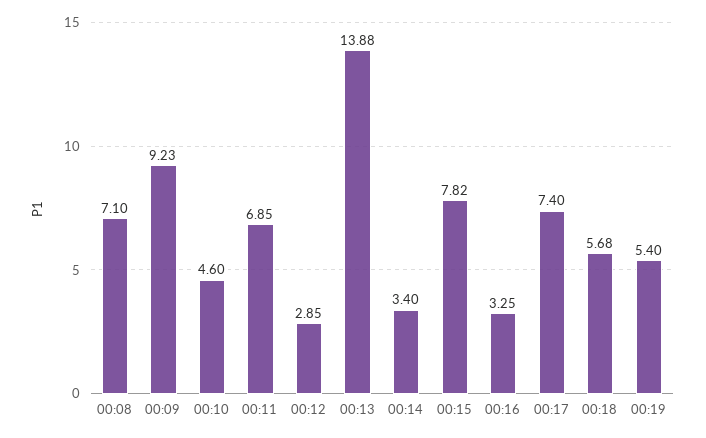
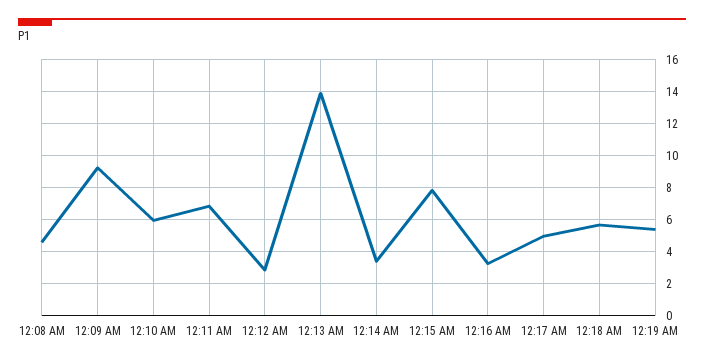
  {
-   "00:08": 7.1,
+   "00:08": 4.5,
    "00:09": 9.23,
-   "00:10": 4.6,
+   "00:10": 6,
    "00:11": 6.85,
    "00:12": 2.85,
    "00:13": 13.88,
    "00:14": 3.4,
    "00:15": 7.82,
    "00:16": 3.25,
-   "00:17": 7.4,
+   "00:17": 5,
    "00:18": 5.68,
    "00:19": 5.4
  }

